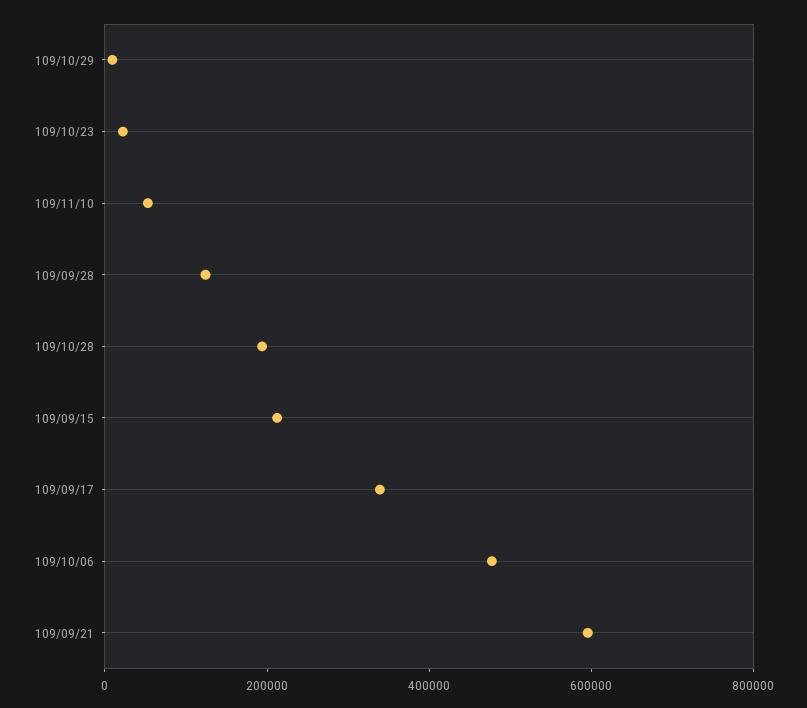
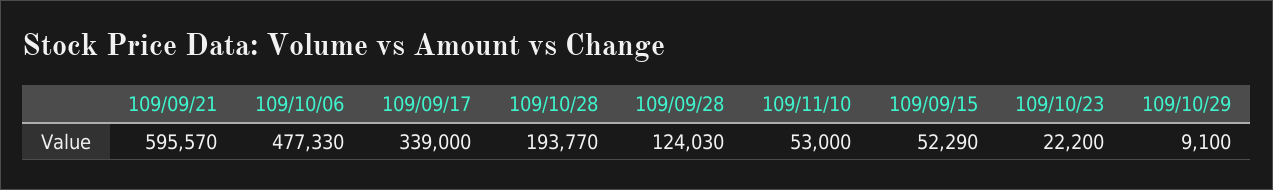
  {
    "109/10/29": 9100,
    "109/10/23": 22200,
    "109/11/10": 53000,
    "109/09/28": 124030,
    "109/10/28": 193770,
-   "109/09/15": 200000,
+   "109/09/15": 52290,
    "109/09/17": 339000,
    "109/10/06": 477330,
    "109/09/21": 595570
  }

